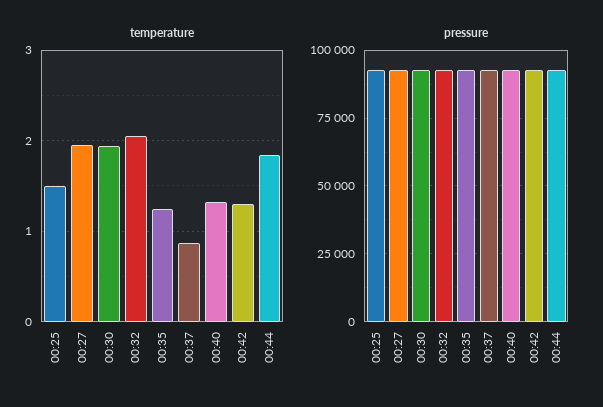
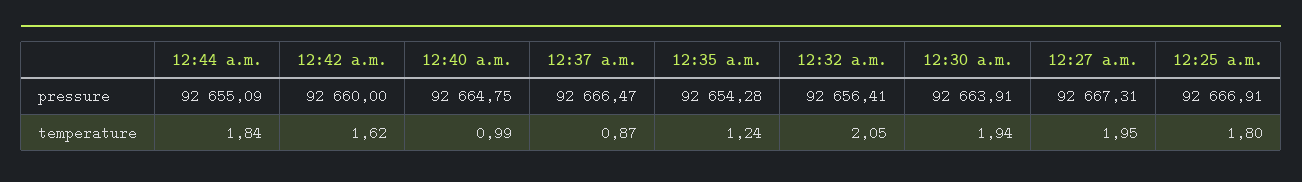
  {
    "temperature": {
-     "00:25": 1.5,
+     "00:25": 1.8,
      "00:27": 1.95,
      "00:30": 1.94,
      "00:32": 2.05,
      "00:35": 1.24,
      "00:37": 0.87,
-     "00:40": 1.3,
+     "00:40": 0.99,
-     "00:42": 1.3,
+     "00:42": 1.62,
      "00:44": 1.84
    },
    "pressure": {
      "00:25": 92666.91,
      "00:27": 92667.31,
      "00:30": 92663.91,
      "00:32": 92656.41,
      "00:35": 92654.28,
      "00:37": 92666.47,
      "00:40": 92664.75,
      "00:42": 92660,
      "00:44": 92655.09
    }
  }

